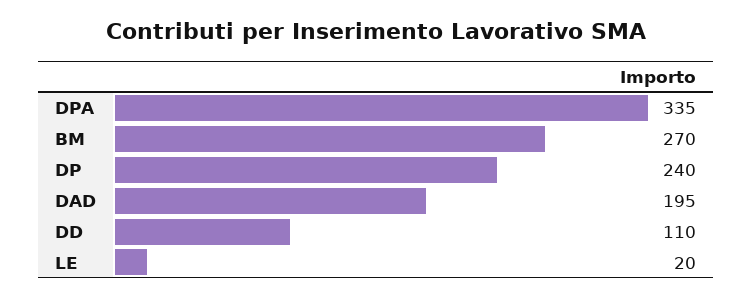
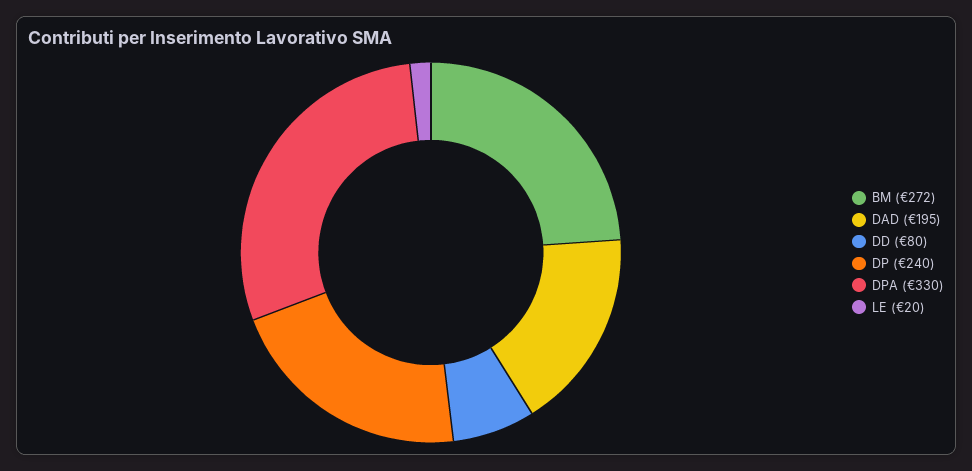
  {
-   "DPA": 335,
+   "DPA": 330,
-   "BM": 270,
+   "BM": 272,
    "DP": 240,
    "DAD": 195,
-   "DD": 110,
+   "DD": 80,
    "LE": 20
  }

